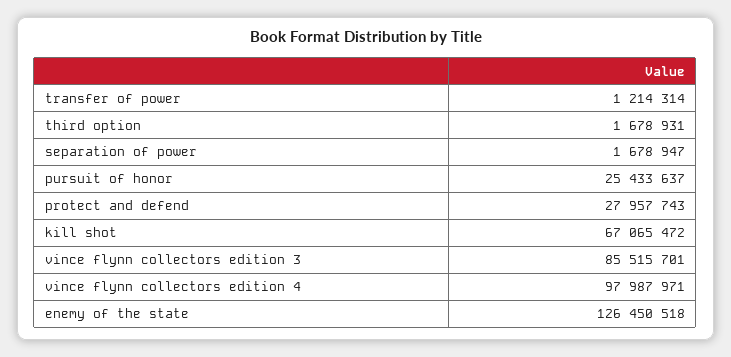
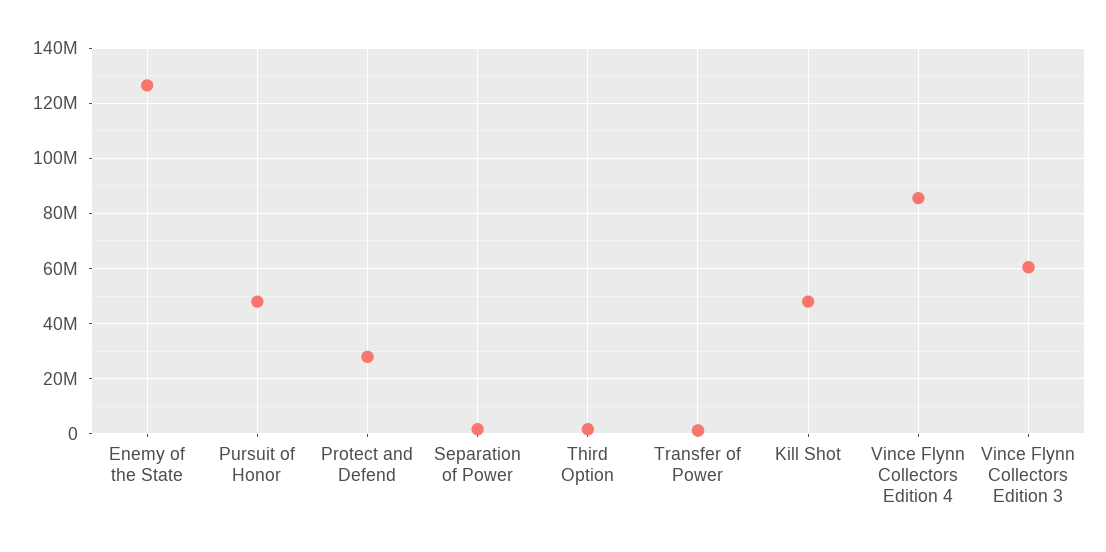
  {
    "transfer of power": 1214314,
    "third option": 1678931,
    "separation of power": 1678947,
-   "pursuit of honor": 25433637,
+   "pursuit of honor": 47500000,
    "protect and defend": 27957743,
-   "kill shot": 67065472,
+   "kill shot": 47500000,
-   "vince flynn collectors edition 3": 85515701,
+   "vince flynn collectors edition 3": 60000000,
-   "vince flynn collectors edition 4": 97987971,
+   "vince flynn collectors edition 4": 85000000,
    "enemy of the state": 126450518
  }

